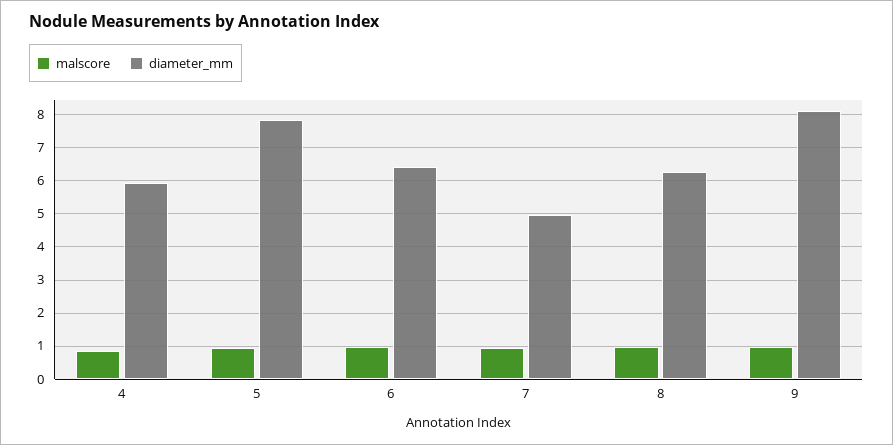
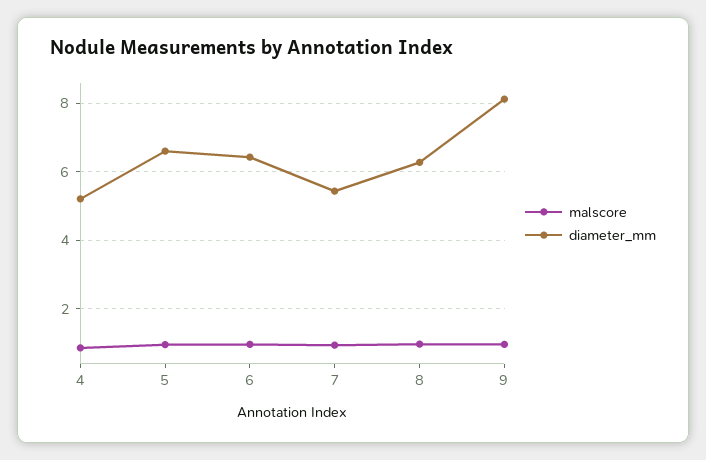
  {
    "malscore": {
      "4": 0.8,
      "5": 1,
      "6": 1,
      "7": 1,
      "8": 1,
      "9": 1
    },
    "diameter_mm": {
-     "4": 6,
+     "4": 5.2,
-     "5": 7.8,
+     "5": 6.6,
      "6": 6.4,
-     "7": 5,
+     "7": 5.4,
      "8": 6.2,
      "9": 8.2
    }
  }

